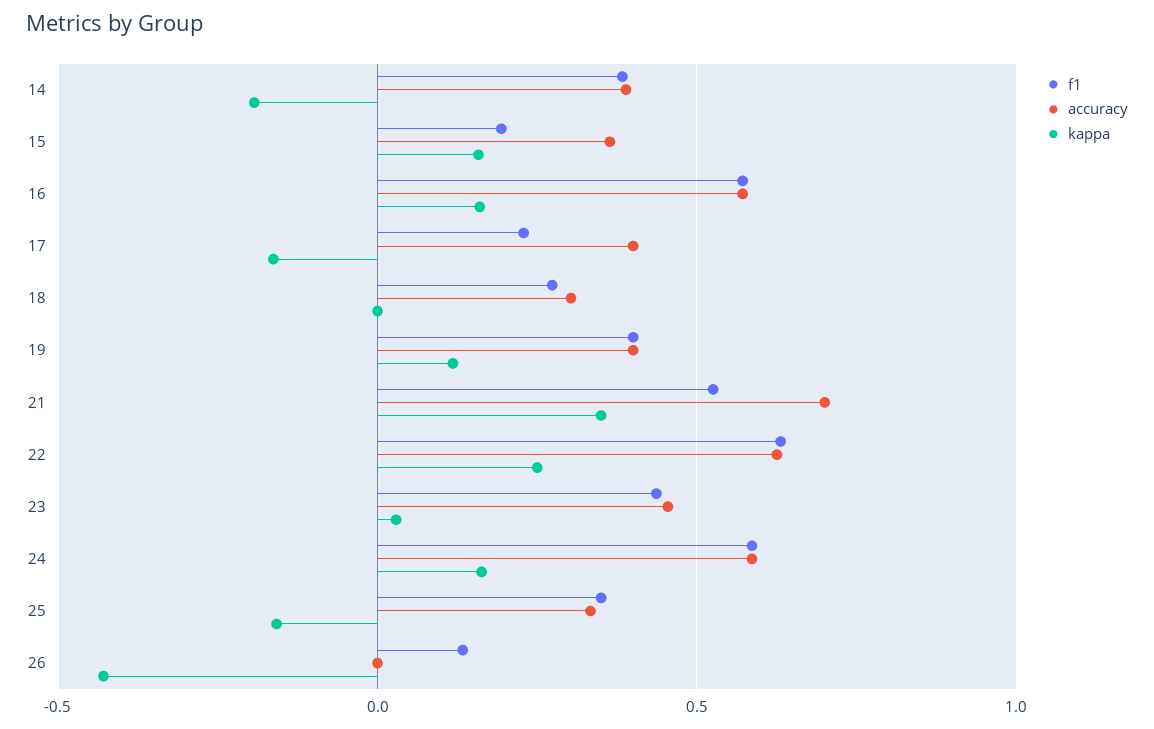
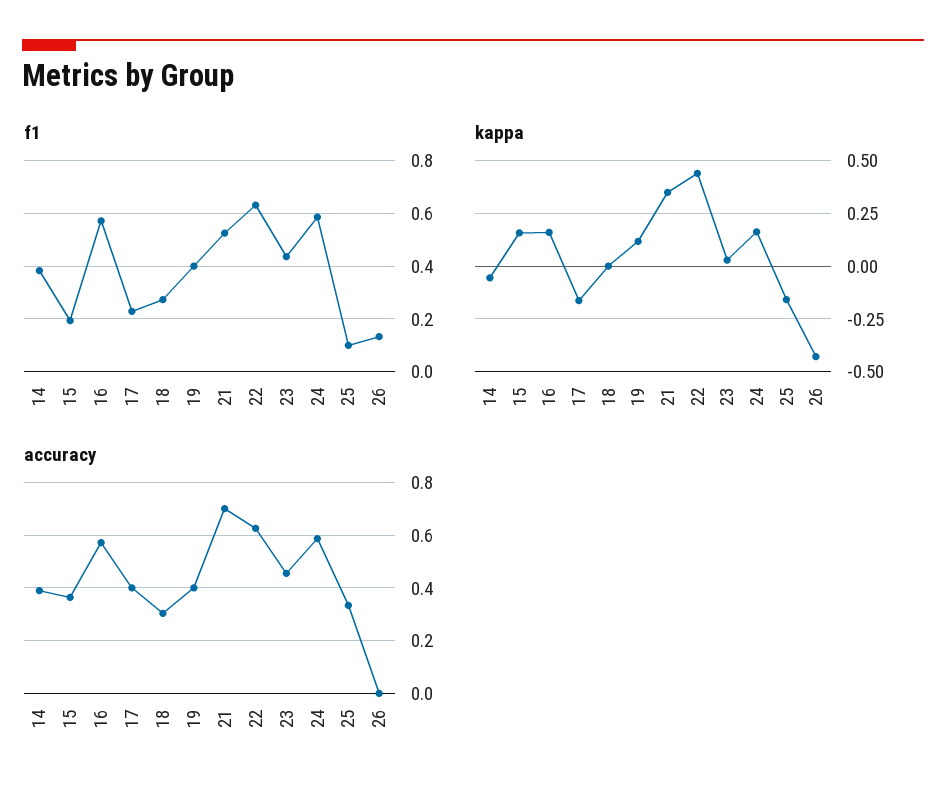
  {
    "f1": {
      "14": 0.375,
      "15": 0.2,
      "16": 0.575,
      "17": 0.225,
      "18": 0.275,
      "19": 0.4,
      "21": 0.525,
      "22": 0.625,
      "23": 0.425,
      "24": 0.575,
-     "25": 0.35,
+     "25": 0.1,
      "26": 0.125
    },
    "accuracy": {
      "14": 0.4,
      "15": 0.375,
      "16": 0.575,
      "17": 0.4,
      "18": 0.3,
      "19": 0.4,
      "21": 0.7,
      "22": 0.625,
      "23": 0.45,
      "24": 0.575,
      "25": 0.325,
      "26": 0
    },
    "kappa": {
-     "14": -0.2,
+     "14": -0.05,
      "15": 0.15,
      "16": 0.15,
      "17": -0.15,
      "18": 0,
      "19": 0.1,
      "21": 0.35,
-     "22": 0.25,
+     "22": 0.45,
      "23": 0.05,
      "24": 0.15,
      "25": -0.15,
      "26": -0.45
    }
  }

